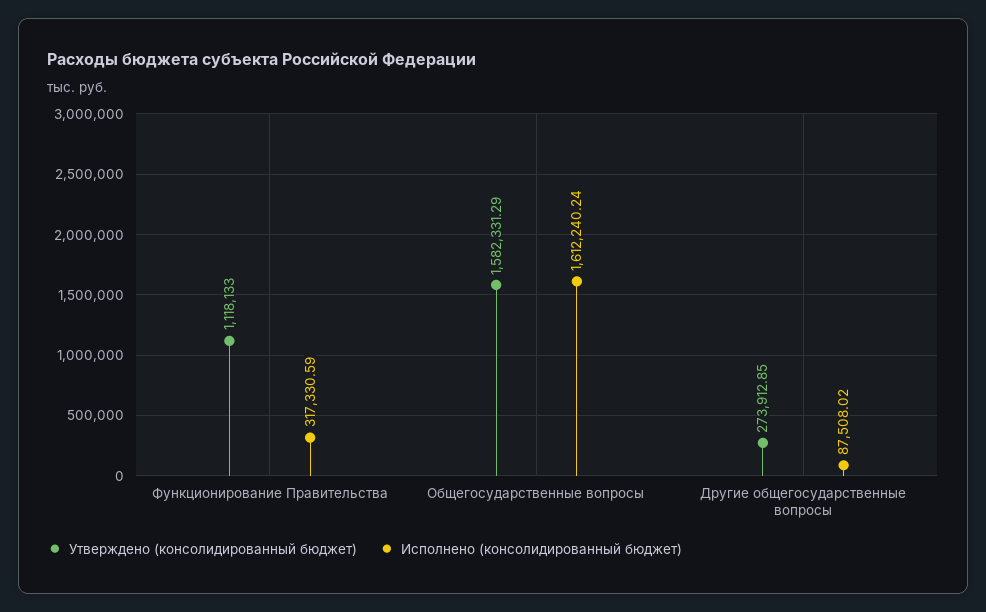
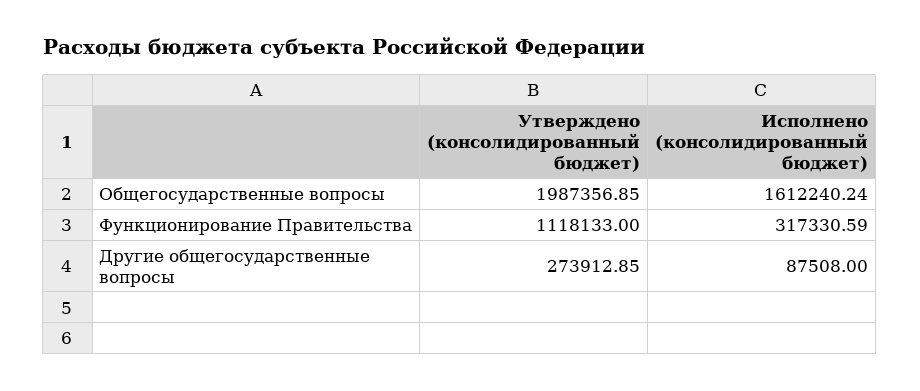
  {
    "Утверждено (консолидированный бюджет)": {
      "Функционирование Правительства": 1118133,
-     "Общегосударственные вопросы": 1582331.29,
+     "Общегосударственные вопросы": 1987356.85,
      "Другие общегосударственные вопросы": 273912.85
    },
    "Исполнено (консолидированный бюджет)": {
      "Функционирование Правительства": 317330.59,
      "Общегосударственные вопросы": 1612240.24,
-     "Другие общегосударственные вопросы": 87508.02
+     "Другие общегосударственные вопросы": 87508
    }
  }

